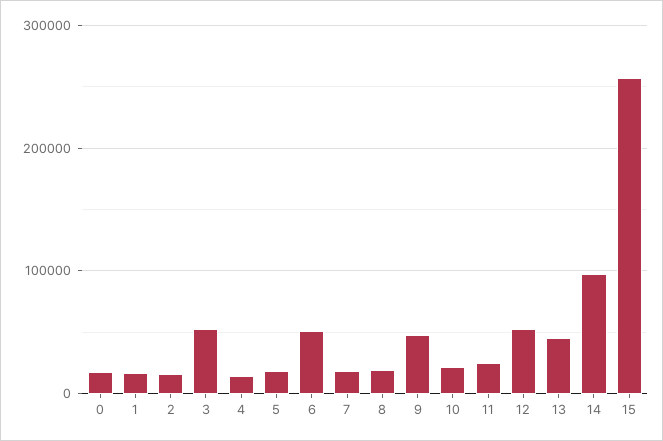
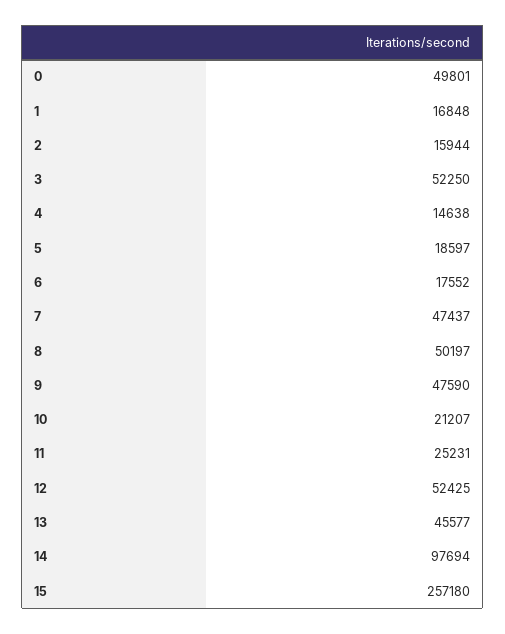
  {
-   "0": 20000,
+   "0": 49801,
    "1": 16848,
    "2": 15944,
    "3": 52250,
    "4": 14638,
    "5": 18597,
-   "6": 50000,
+   "6": 17552,
-   "7": 20000,
+   "7": 47437,
-   "8": 20000,
+   "8": 50197,
    "9": 47590,
    "10": 21207,
    "11": 25231,
    "12": 52425,
    "13": 45577,
    "14": 97694,
    "15": 257180
  }

